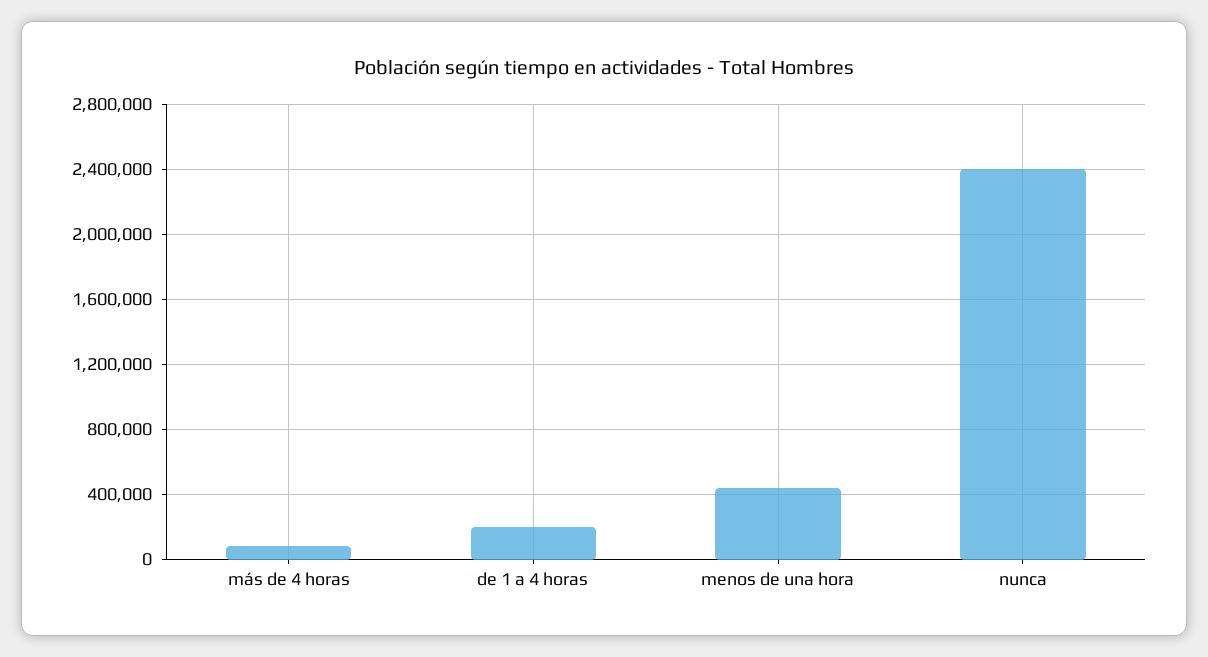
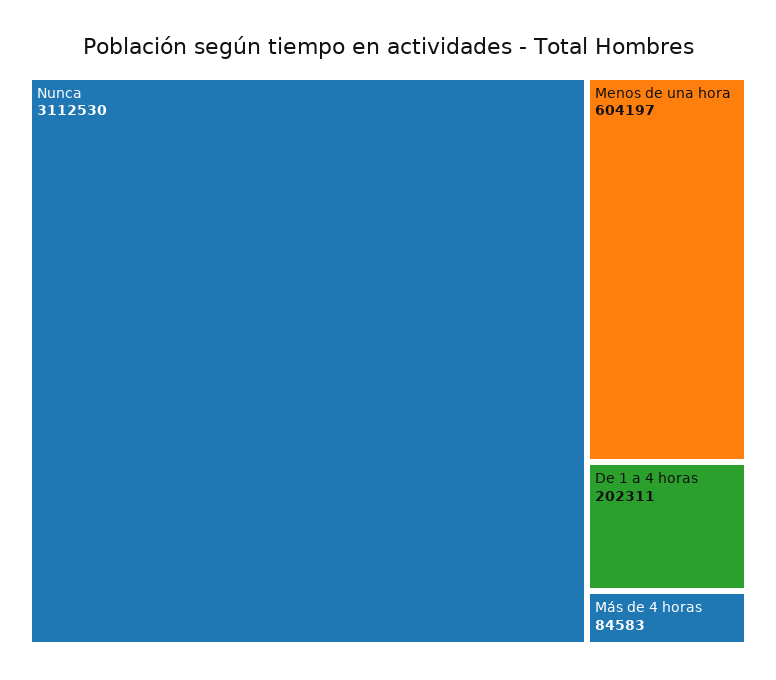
  {
    "más de 4 horas": 84583,
    "de 1 a 4 horas": 202311,
-   "menos de una hora": 450000,
+   "menos de una hora": 604197,
-   "nunca": 2400000
+   "nunca": 3112530
  }

